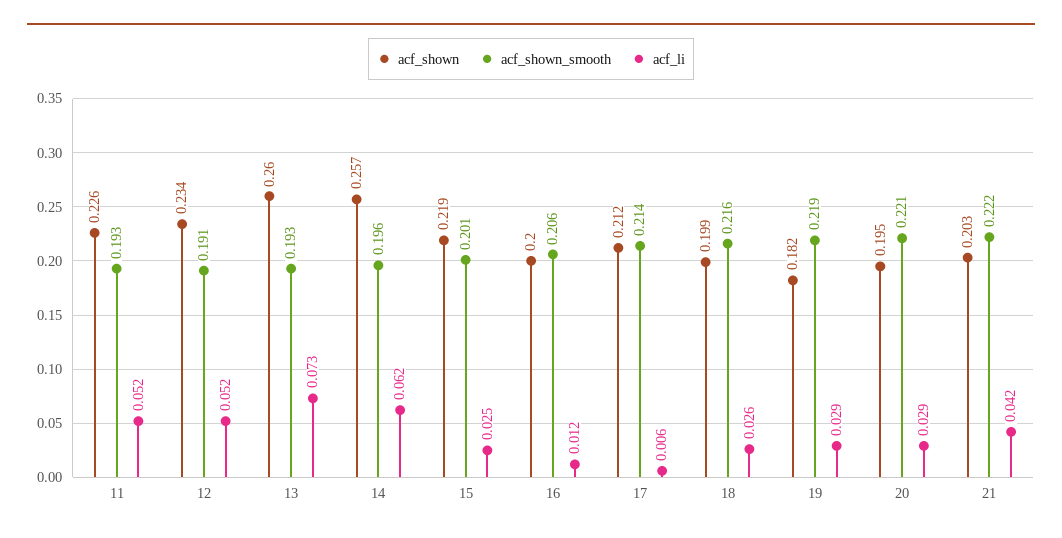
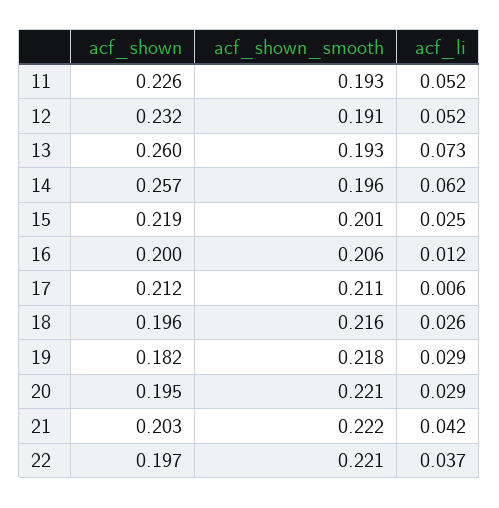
  {
    "acf_shown": {
      "11": 0.226,
-     "12": 0.234,
+     "12": 0.232,
      "13": 0.26,
      "14": 0.257,
      "15": 0.219,
      "16": 0.2,
      "17": 0.212,
-     "18": 0.199,
+     "18": 0.196,
      "19": 0.182,
      "20": 0.195,
-     "21": 0.203
+     "21": 0.203,
+     "22": 0.197
    },
    "acf_shown_smooth": {
      "11": 0.193,
      "12": 0.191,
      "13": 0.193,
      "14": 0.196,
      "15": 0.201,
      "16": 0.206,
-     "17": 0.214,
+     "17": 0.211,
      "18": 0.216,
-     "19": 0.219,
+     "19": 0.218,
      "20": 0.221,
-     "21": 0.222
+     "21": 0.222,
+     "22": 0.221
    },
    "acf_li": {
      "11": 0.052,
      "12": 0.052,
      "13": 0.073,
      "14": 0.062,
      "15": 0.025,
      "16": 0.012,
      "17": 0.006,
      "18": 0.026,
      "19": 0.029,
      "20": 0.029,
-     "21": 0.042
+     "21": 0.042,
+     "22": 0.037
    }
  }

